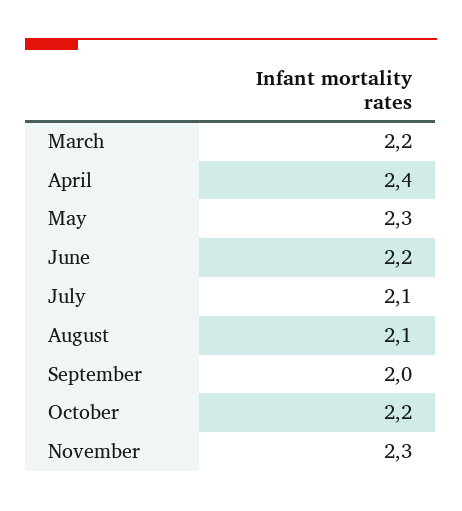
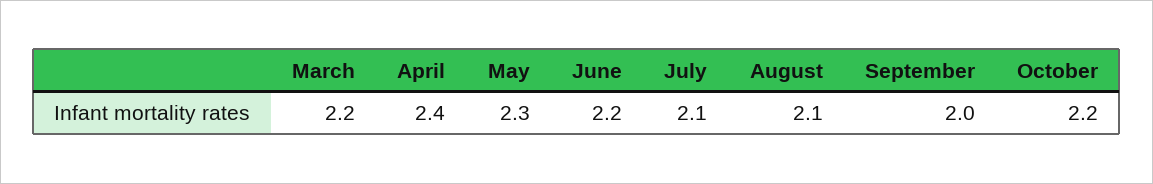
  {
    "March": 2.2,
    "April": 2.4,
    "May": 2.3,
    "June": 2.2,
    "July": 2.1,
    "August": 2.1,
    "September": 2,
-   "October": 2.2,
+   "October": 2.2
-   "November": 2.3
  }

